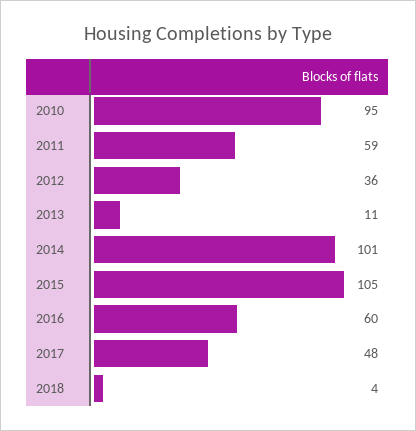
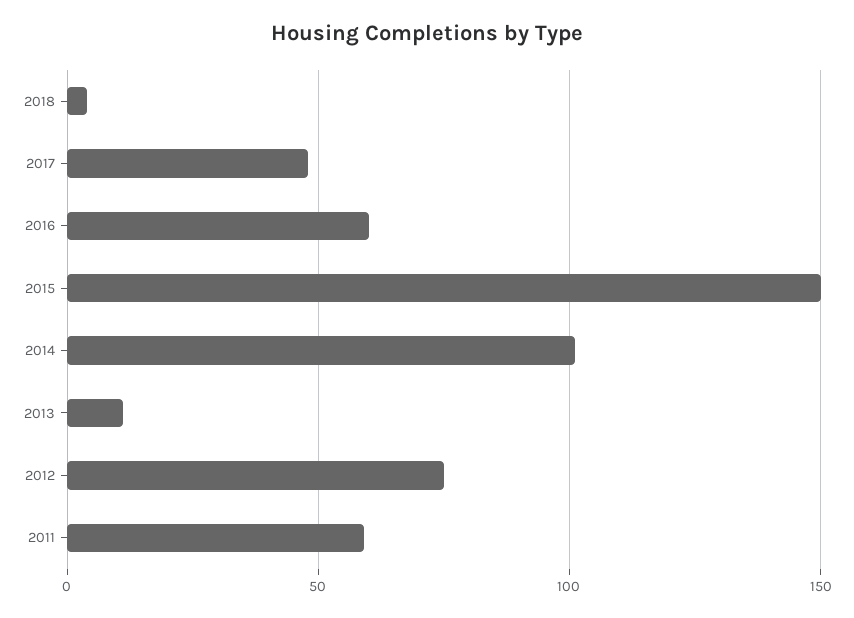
  {
-   "2010": 95,
    "2011": 59,
-   "2012": 36,
+   "2012": 75,
    "2013": 11,
    "2014": 101,
-   "2015": 105,
+   "2015": 150,
    "2016": 60,
    "2017": 48,
    "2018": 4
  }

